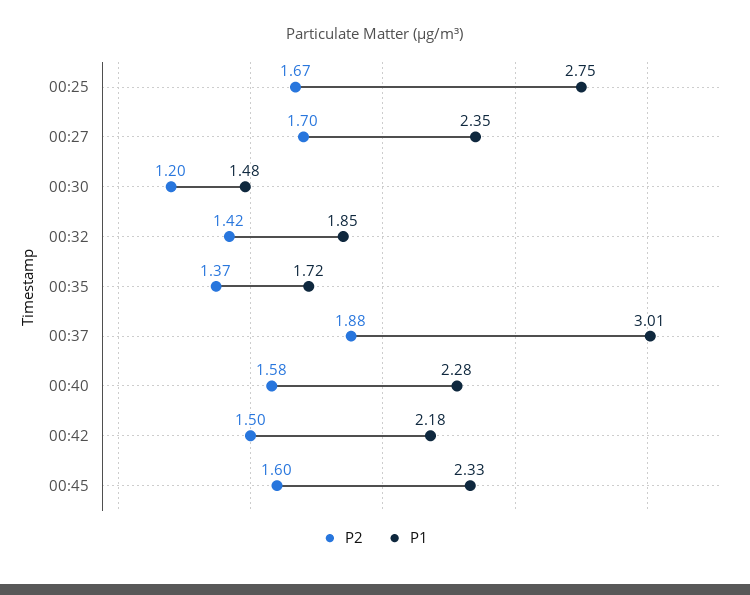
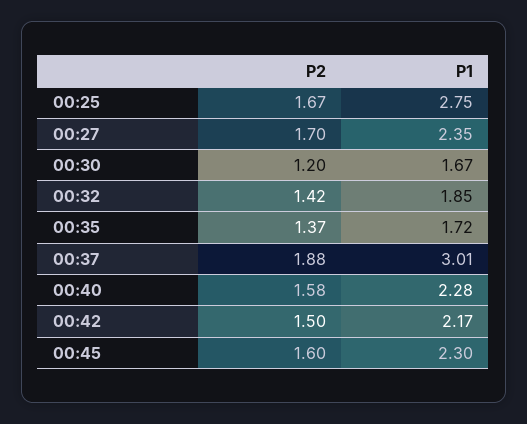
  {
    "P2": {
      "00:25": 1.67,
      "00:27": 1.7,
      "00:30": 1.2,
      "00:32": 1.42,
      "00:35": 1.37,
      "00:37": 1.88,
      "00:40": 1.58,
      "00:42": 1.5,
      "00:45": 1.6
    },
    "P1": {
      "00:25": 2.75,
      "00:27": 2.35,
-     "00:30": 1.48,
+     "00:30": 1.67,
      "00:32": 1.85,
      "00:35": 1.72,
      "00:37": 3.01,
      "00:40": 2.28,
-     "00:42": 2.18,
+     "00:42": 2.17,
-     "00:45": 2.33
+     "00:45": 2.3
    }
  }

